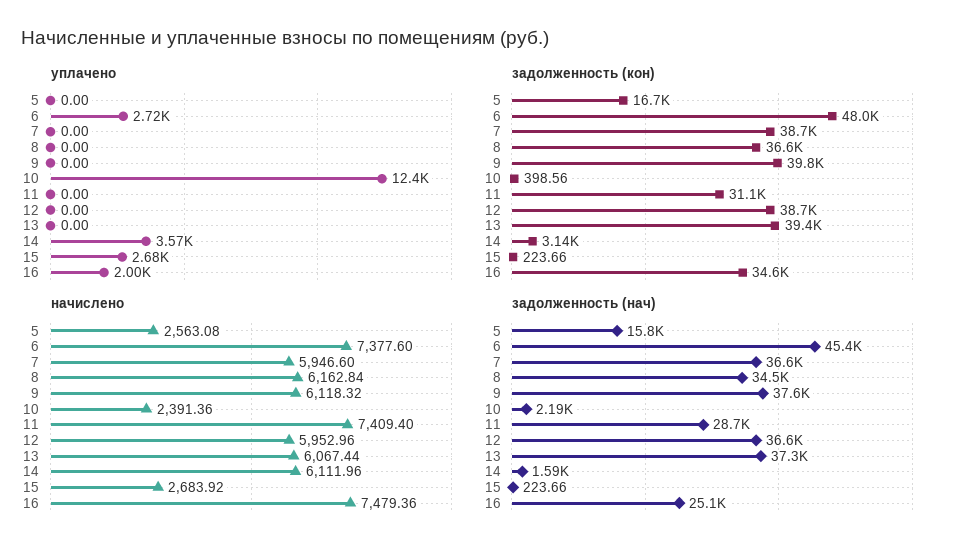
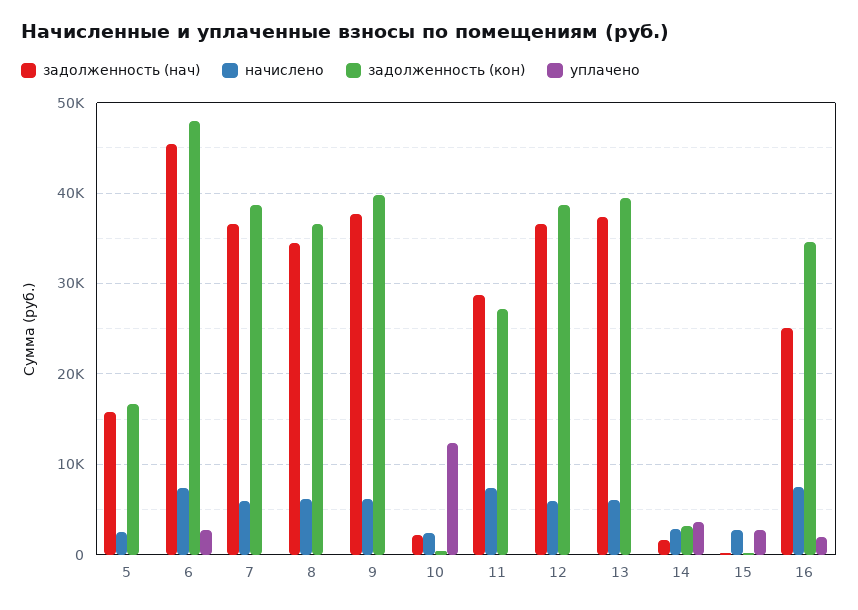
  {
    "уплачено": {
      "5": 0,
      "6": 2720,
      "7": 0,
      "8": 0,
      "9": 0,
      "10": 12400,
      "11": 0,
      "12": 0,
      "13": 0,
      "14": 3570,
      "15": 2680,
      "16": 2000
    },
    "задолженность (кон)": {
      "5": 16700,
      "6": 48000,
      "7": 38700,
      "8": 36600,
      "9": 39800,
      "10": 398.56,
-     "11": 31100,
+     "11": 27000,
      "12": 38700,
      "13": 39400,
      "14": 3140,
      "15": 223.66,
      "16": 34600
    },
    "начислено": {
      "5": 2563.08,
      "6": 7377.6,
      "7": 5946.6,
      "8": 6162.84,
      "9": 6118.32,
      "10": 2391.36,
      "11": 7409.4,
      "12": 5952.96,
      "13": 6067.44,
-     "14": 6111.96,
+     "14": 3000,
      "15": 2683.92,
      "16": 7479.36
    },
    "задолженность (нач)": {
      "5": 15800,
      "6": 45400,
      "7": 36600,
      "8": 34500,
      "9": 37600,
      "10": 2190,
      "11": 28700,
      "12": 36600,
      "13": 37300,
      "14": 1590,
      "15": 223.66,
      "16": 25100
    }
  }

